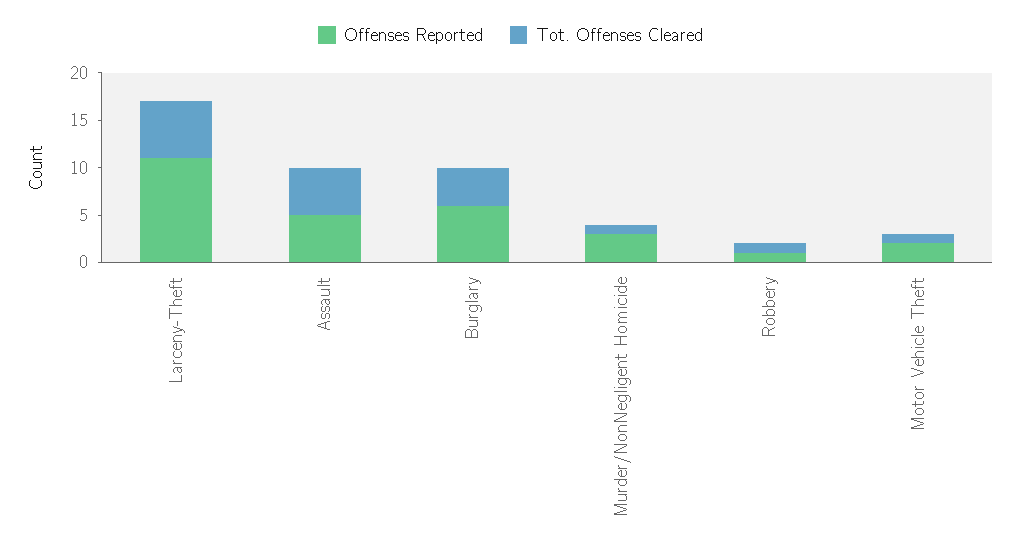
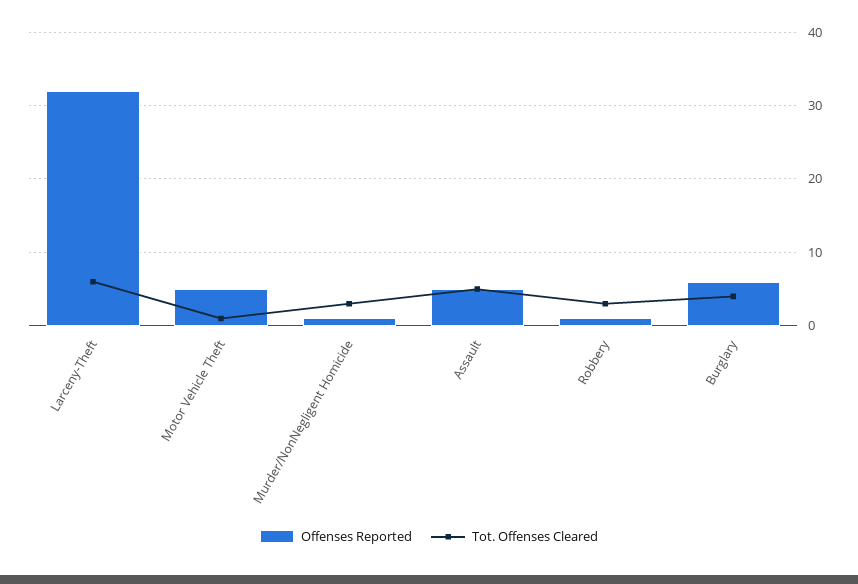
  {
    "Offenses Reported": {
-     "Larceny-Theft": 11,
+     "Larceny-Theft": 32,
      "Assault": 5,
      "Burglary": 6,
-     "Murder/NonNegligent Homicide": 3,
+     "Murder/NonNegligent Homicide": 1,
      "Robbery": 1,
-     "Motor Vehicle Theft": 2
+     "Motor Vehicle Theft": 5
    },
    "Tot. Offenses Cleared": {
      "Larceny-Theft": 6,
      "Assault": 5,
      "Burglary": 4,
-     "Murder/NonNegligent Homicide": 1,
+     "Murder/NonNegligent Homicide": 3,
-     "Robbery": 1,
+     "Robbery": 3,
      "Motor Vehicle Theft": 1
    }
  }

